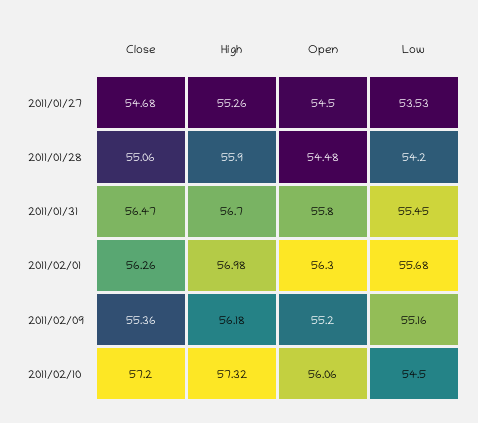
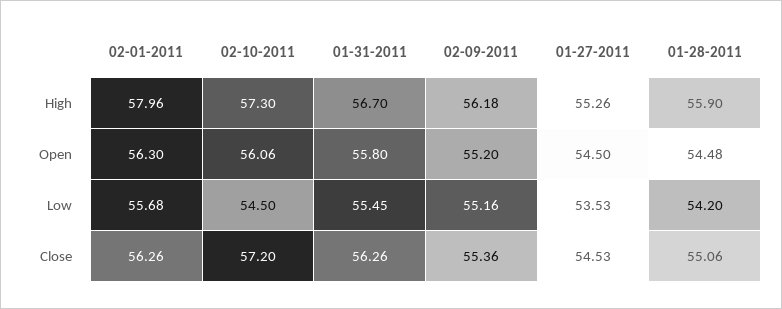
  {
    "Close": {
-     "2011/01/27": 54.68,
+     "2011/01/27": 54.53,
      "2011/01/28": 55.06,
-     "2011/01/31": 56.47,
+     "2011/01/31": 56.26,
      "2011/02/01": 56.26,
      "2011/02/09": 55.36,
      "2011/02/10": 57.2
    },
    "High": {
      "2011/01/27": 55.26,
      "2011/01/28": 55.9,
      "2011/01/31": 56.7,
-     "2011/02/01": 56.98,
+     "2011/02/01": 57.96,
      "2011/02/09": 56.18,
-     "2011/02/10": 57.32
+     "2011/02/10": 57.3
    },
    "Open": {
      "2011/01/27": 54.5,
      "2011/01/28": 54.48,
      "2011/01/31": 55.8,
      "2011/02/01": 56.3,
      "2011/02/09": 55.2,
      "2011/02/10": 56.06
    },
    "Low": {
      "2011/01/27": 53.53,
      "2011/01/28": 54.2,
      "2011/01/31": 55.45,
      "2011/02/01": 55.68,
      "2011/02/09": 55.16,
      "2011/02/10": 54.5
    }
  }

